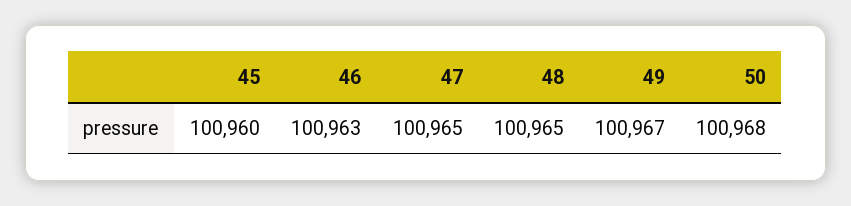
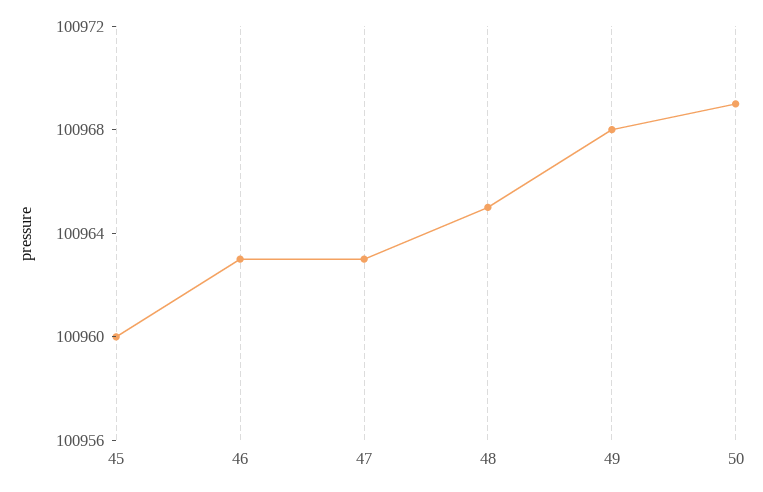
  {
    "45": 100960,
    "46": 100963,
-   "47": 100965,
+   "47": 100963,
    "48": 100965,
-   "49": 100967,
+   "49": 100968,
-   "50": 100968
+   "50": 100969
  }

